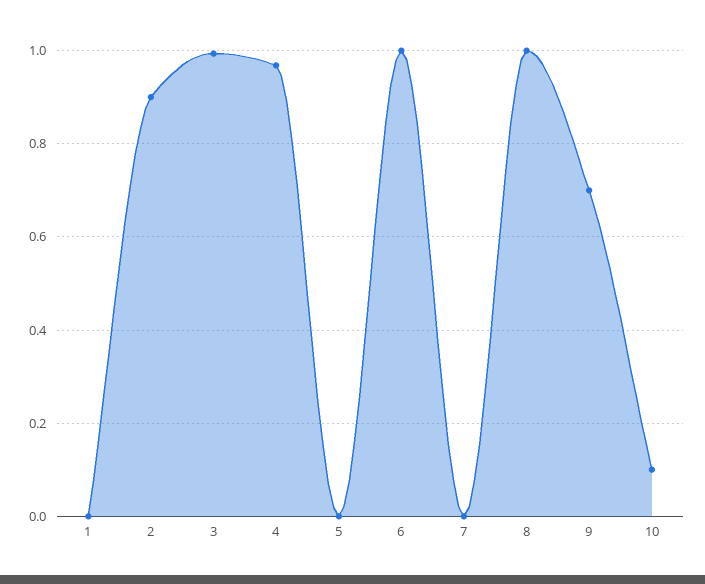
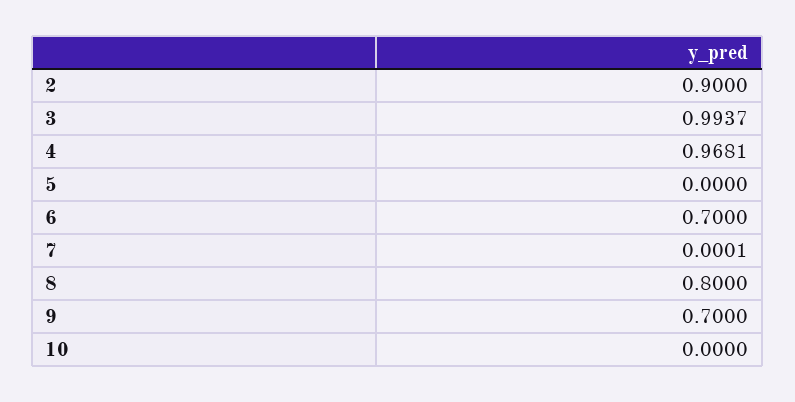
  {
-   "1": 0,
    "2": 0.9,
    "3": 0.9937,
    "4": 0.9681,
    "5": 0,
-   "6": 1,
+   "6": 0.7,
    "7": 0.0001,
-   "8": 1,
+   "8": 0.8,
    "9": 0.7,
-   "10": 0.1
+   "10": 0
  }

